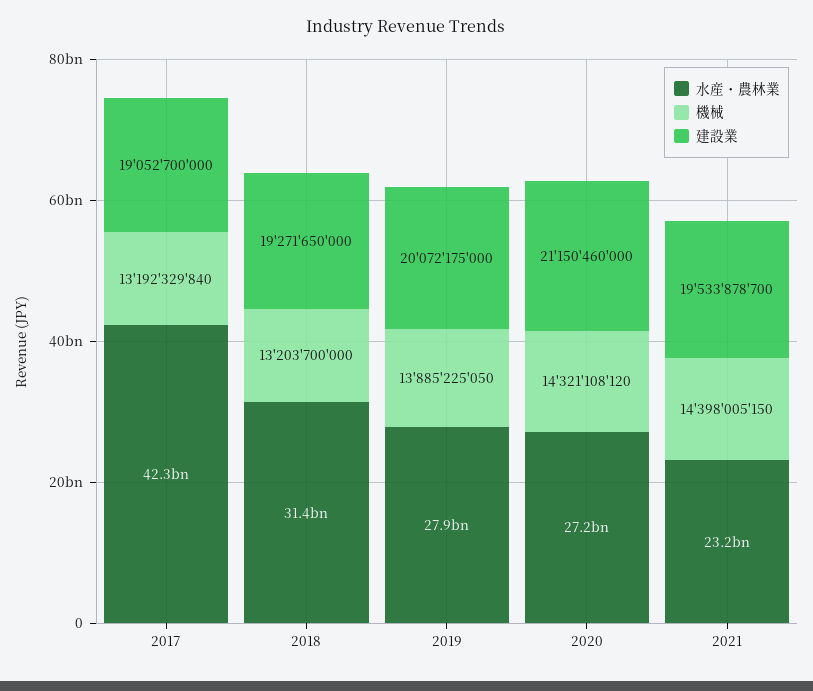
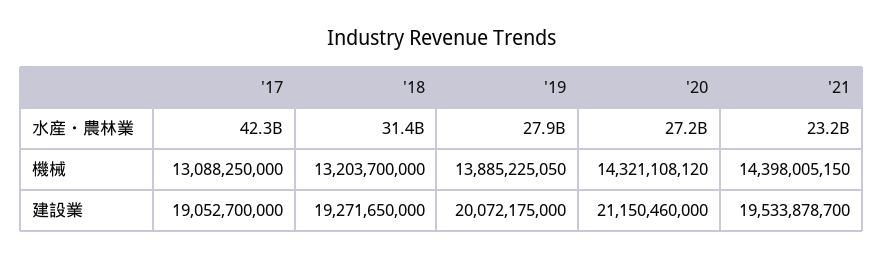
  {
    "水産・農林業": {
      "2017": 42300000000,
      "2018": 31400000000,
      "2019": 27900000000,
      "2020": 27200000000,
      "2021": 23200000000
    },
    "機械": {
-     "2017": 13192329840,
+     "2017": 13088250000,
      "2018": 13203700000,
      "2019": 13885225050,
      "2020": 14321108120,
      "2021": 14398005150
    },
    "建設業": {
      "2017": 19052700000,
      "2018": 19271650000,
      "2019": 20072175000,
      "2020": 21150460000,
      "2021": 19533878700
    }
  }

